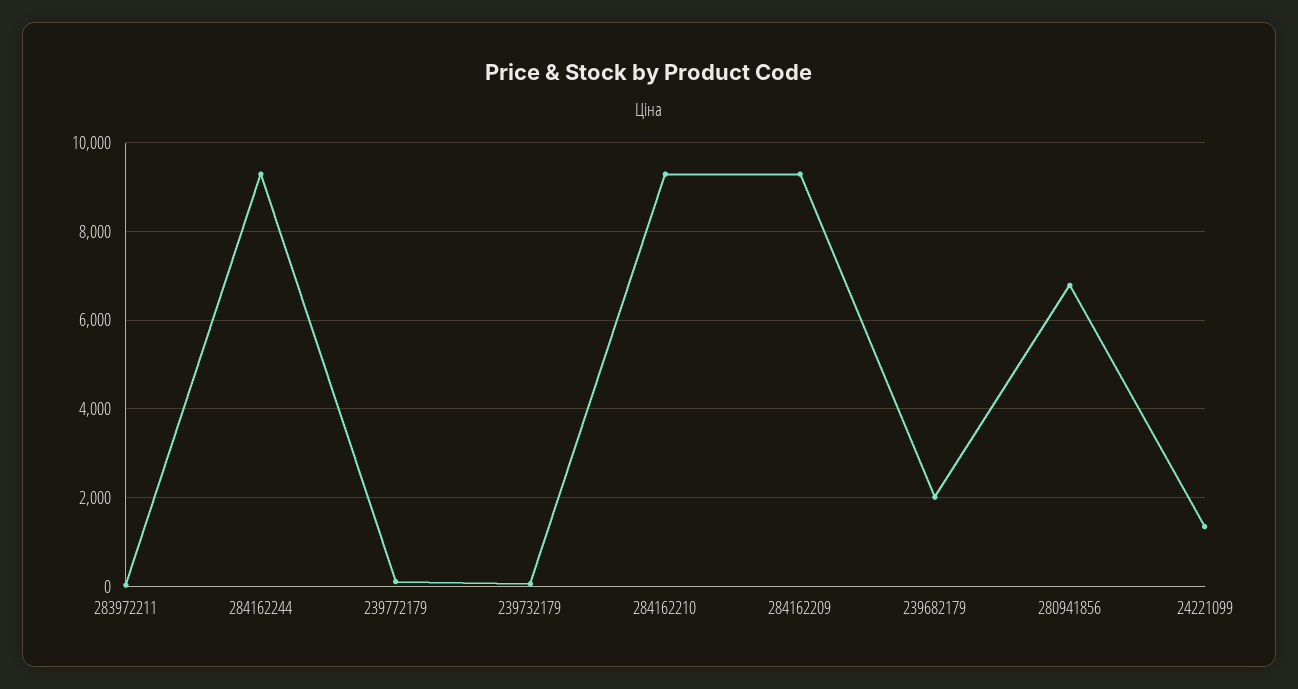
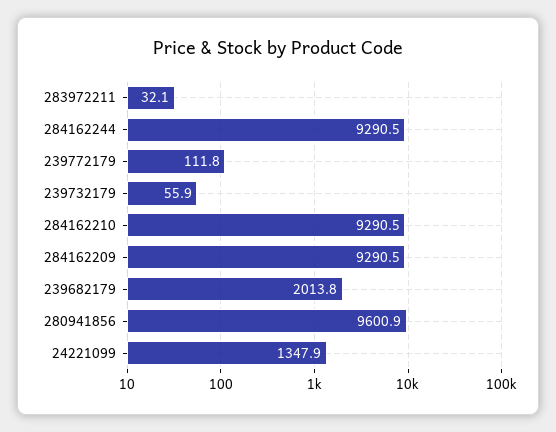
  {
    "283972211": 32.1,
    "284162244": 9290.5,
    "239772179": 111.8,
    "239732179": 55.9,
    "284162210": 9290.5,
    "284162209": 9290.5,
    "239682179": 2013.8,
-   "280941856": 6800,
+   "280941856": 9600.9,
    "24221099": 1347.9
  }

